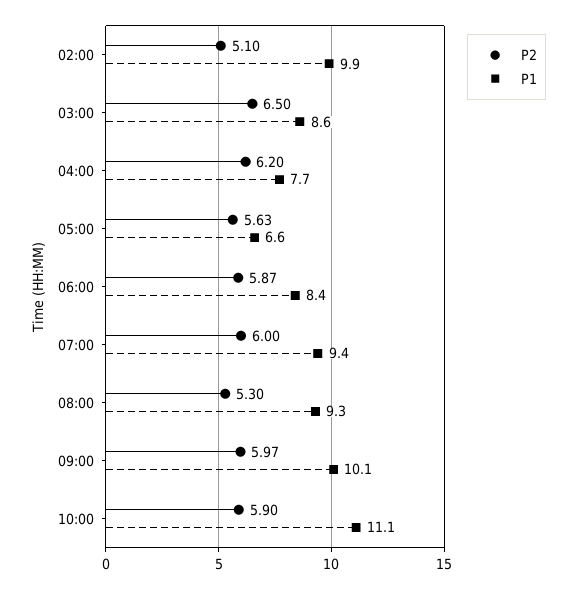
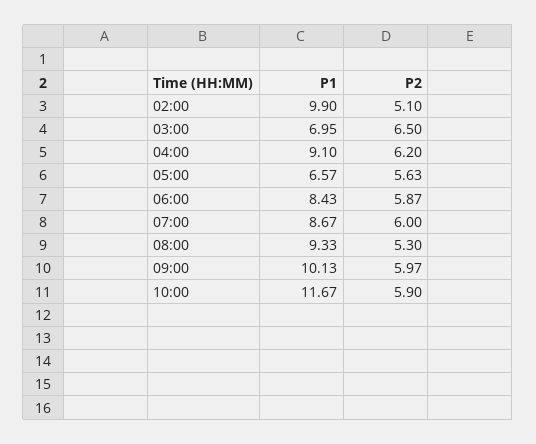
  {
    "P2": {
      "02:00": 5.1,
      "03:00": 6.5,
      "04:00": 6.2,
      "05:00": 5.63,
      "06:00": 5.87,
      "07:00": 6,
      "08:00": 5.3,
      "09:00": 5.97,
      "10:00": 5.9
    },
    "P1": {
      "02:00": 9.9,
-     "03:00": 8.6,
+     "03:00": 6.95,
-     "04:00": 7.7,
+     "04:00": 9.1,
      "05:00": 6.57,
      "06:00": 8.43,
-     "07:00": 9.4,
+     "07:00": 8.67,
      "08:00": 9.33,
      "09:00": 10.13,
-     "10:00": 11.1
+     "10:00": 11.67
    }
  }

